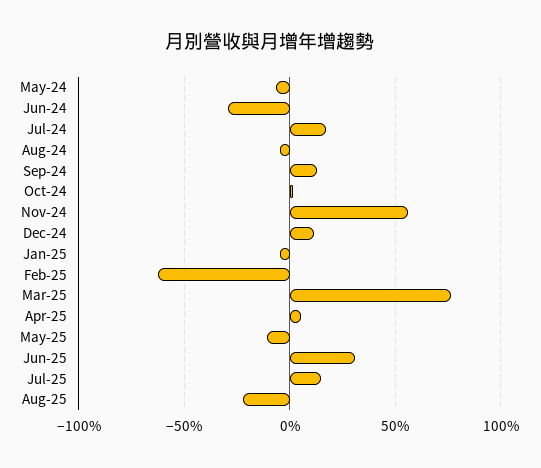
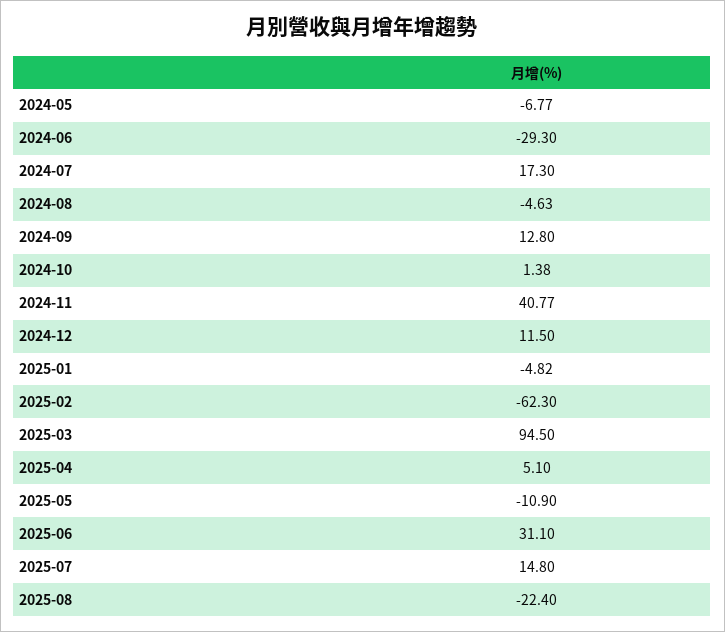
  {
    "May-24": -6.77,
    "Jun-24": -29.3,
    "Jul-24": 17.3,
    "Aug-24": -4.63,
    "Sep-24": 12.8,
    "Oct-24": 1.38,
-   "Nov-24": 55,
+   "Nov-24": 40.77,
    "Dec-24": 11.5,
    "Jan-25": -4.82,
    "Feb-25": -62.3,
-   "Mar-25": 75,
+   "Mar-25": 94.5,
    "Apr-25": 5.1,
    "May-25": -10.9,
    "Jun-25": 31.1,
    "Jul-25": 14.8,
    "Aug-25": -22.4
  }

